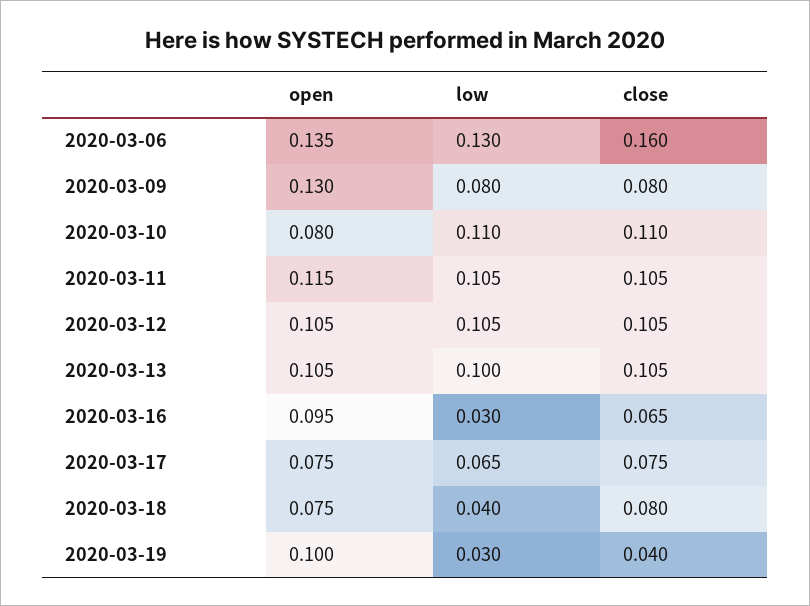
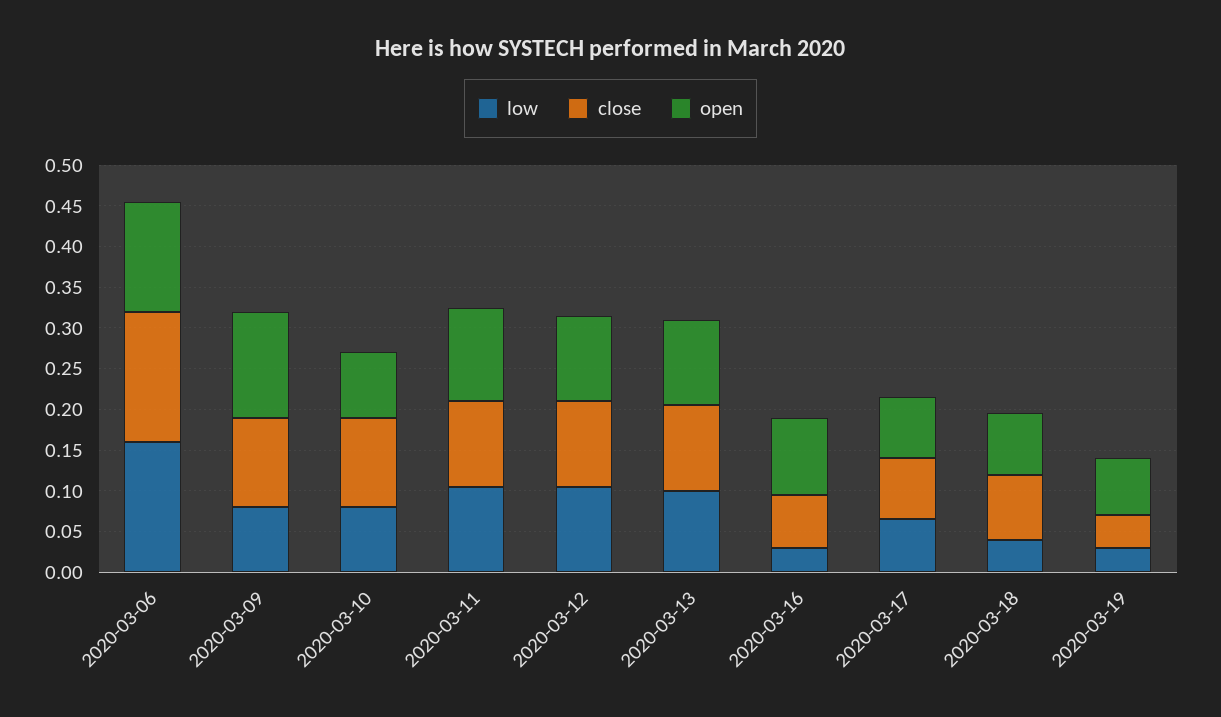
  {
    "open": {
      "2020-03-06": 0.135,
      "2020-03-09": 0.13,
      "2020-03-10": 0.08,
      "2020-03-11": 0.115,
      "2020-03-12": 0.105,
      "2020-03-13": 0.105,
      "2020-03-16": 0.095,
      "2020-03-17": 0.075,
      "2020-03-18": 0.075,
-     "2020-03-19": 0.1
+     "2020-03-19": 0.07
    },
    "low": {
-     "2020-03-06": 0.13,
+     "2020-03-06": 0.16,
      "2020-03-09": 0.08,
-     "2020-03-10": 0.11,
+     "2020-03-10": 0.08,
      "2020-03-11": 0.105,
      "2020-03-12": 0.105,
      "2020-03-13": 0.1,
      "2020-03-16": 0.03,
      "2020-03-17": 0.065,
      "2020-03-18": 0.04,
      "2020-03-19": 0.03
    },
    "close": {
      "2020-03-06": 0.16,
-     "2020-03-09": 0.08,
+     "2020-03-09": 0.11,
      "2020-03-10": 0.11,
      "2020-03-11": 0.105,
      "2020-03-12": 0.105,
      "2020-03-13": 0.105,
      "2020-03-16": 0.065,
      "2020-03-17": 0.075,
      "2020-03-18": 0.08,
      "2020-03-19": 0.04
    }
  }

